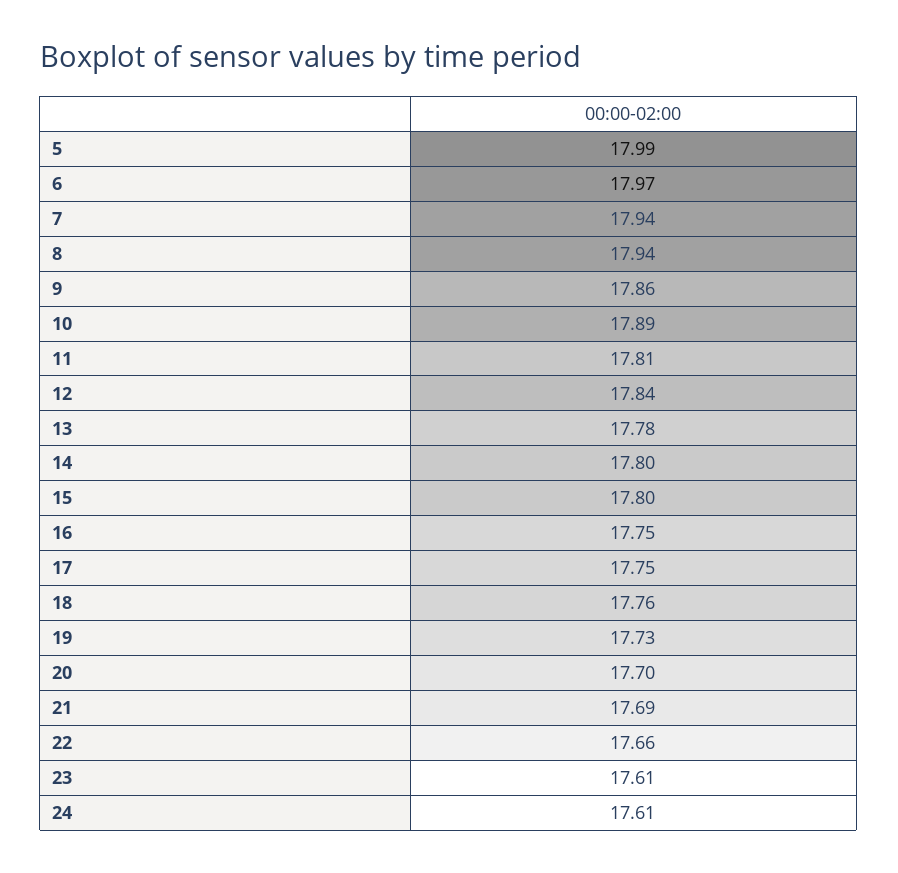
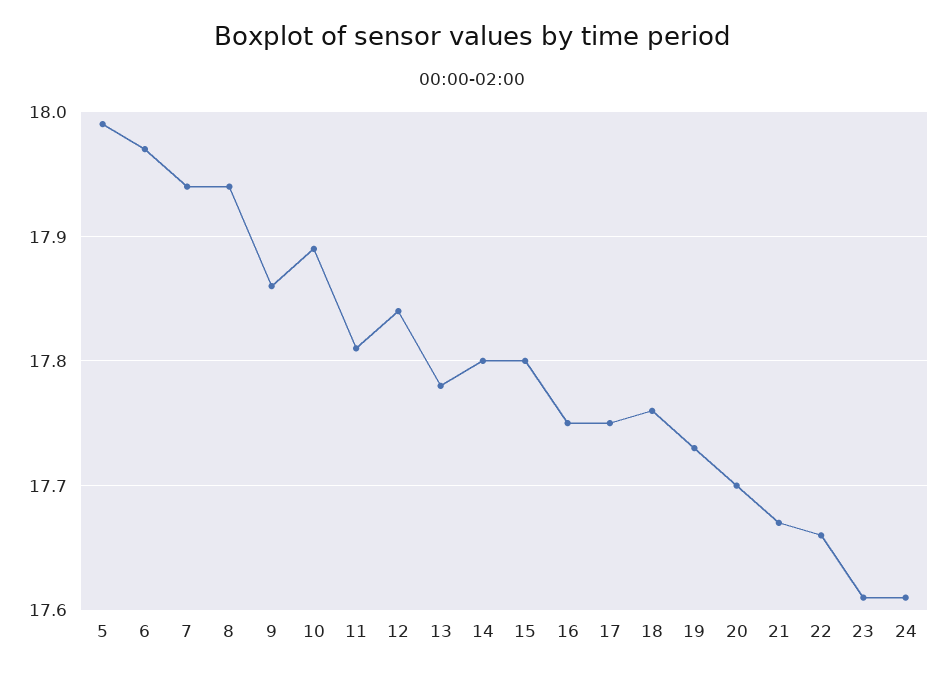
  {
    "5": 17.99,
    "6": 17.97,
    "7": 17.94,
    "8": 17.94,
    "9": 17.86,
    "10": 17.89,
    "11": 17.81,
    "12": 17.84,
    "13": 17.78,
    "14": 17.8,
    "15": 17.8,
    "16": 17.75,
    "17": 17.75,
    "18": 17.76,
    "19": 17.73,
    "20": 17.7,
-   "21": 17.69,
+   "21": 17.67,
    "22": 17.66,
    "23": 17.61,
    "24": 17.61
  }

